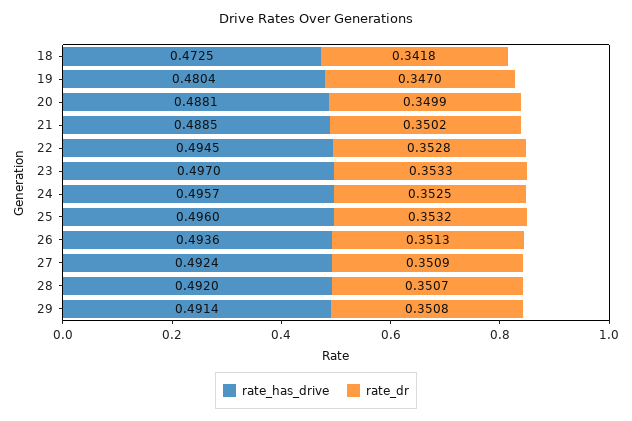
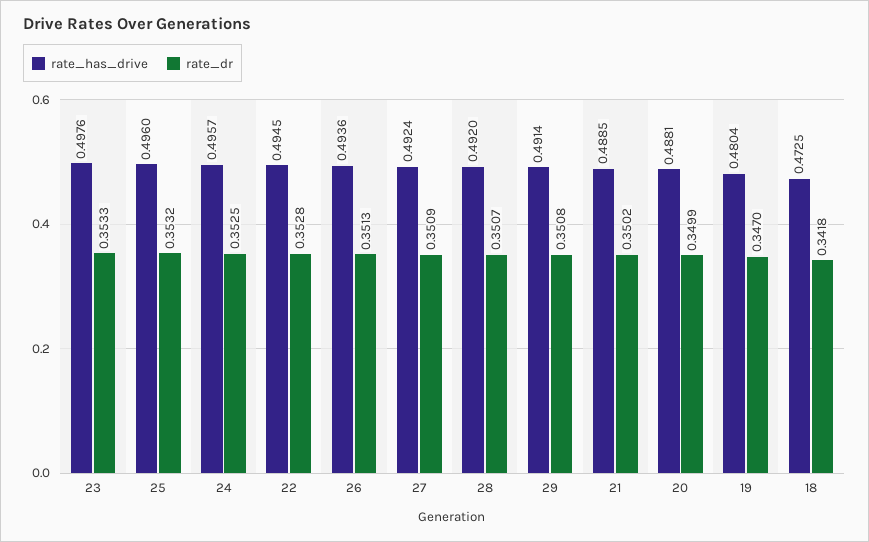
  {
    "rate_has_drive": {
      "18": 0.4725,
      "19": 0.4804,
      "20": 0.4881,
      "21": 0.4885,
      "22": 0.4945,
-     "23": 0.497,
+     "23": 0.4976,
      "24": 0.4957,
      "25": 0.496,
      "26": 0.4936,
      "27": 0.4924,
      "28": 0.492,
      "29": 0.4914
    },
    "rate_dr": {
      "18": 0.3418,
      "19": 0.347,
      "20": 0.3499,
      "21": 0.3502,
      "22": 0.3528,
      "23": 0.3533,
      "24": 0.3525,
      "25": 0.3532,
      "26": 0.3513,
      "27": 0.3509,
      "28": 0.3507,
      "29": 0.3508
    }
  }

